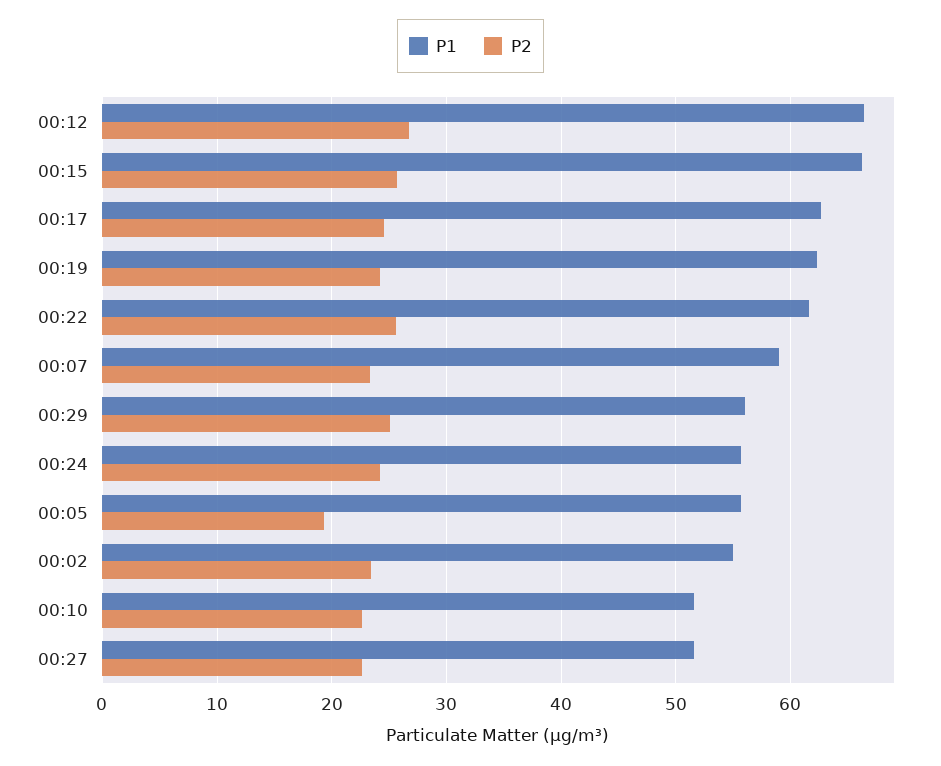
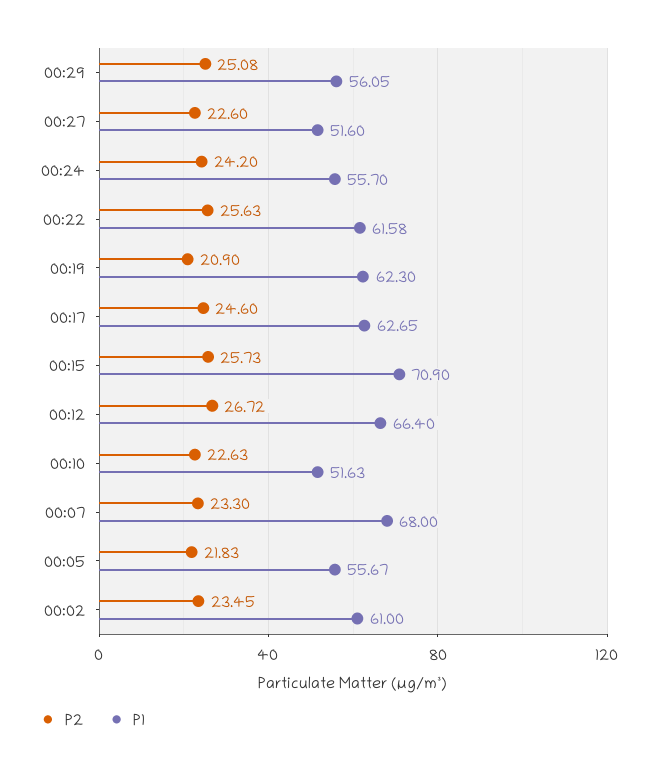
  {
    "P1": {
      "00:12": 66.4,
-     "00:15": 66,
+     "00:15": 70.9,
      "00:17": 62.65,
      "00:19": 62.3,
      "00:22": 61.58,
-     "00:07": 59,
+     "00:07": 68,
      "00:29": 56.05,
      "00:24": 55.7,
      "00:05": 55.67,
-     "00:02": 55,
+     "00:02": 61,
      "00:10": 51.63,
      "00:27": 51.6
    },
    "P2": {
      "00:12": 26.72,
      "00:15": 25.73,
      "00:17": 24.6,
-     "00:19": 24,
+     "00:19": 20.9,
      "00:22": 25.63,
      "00:07": 23.3,
      "00:29": 25.08,
      "00:24": 24.2,
-     "00:05": 19,
+     "00:05": 21.83,
      "00:02": 23.45,
      "00:10": 22.63,
      "00:27": 22.6
    }
  }

